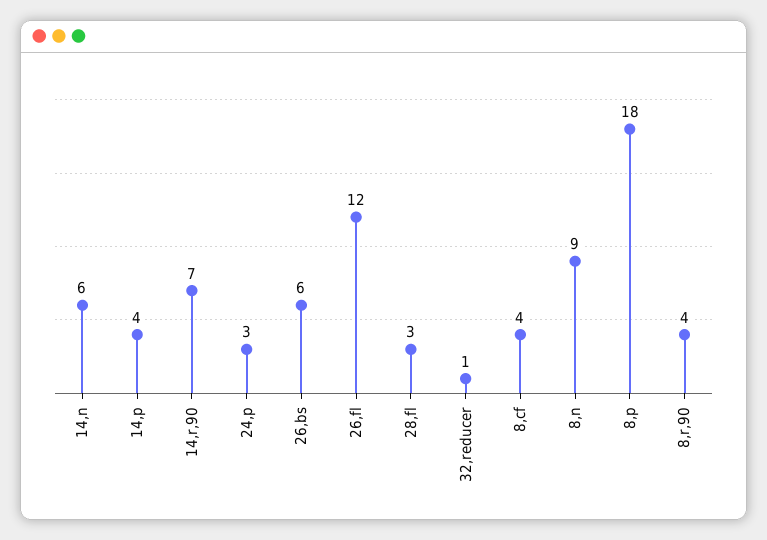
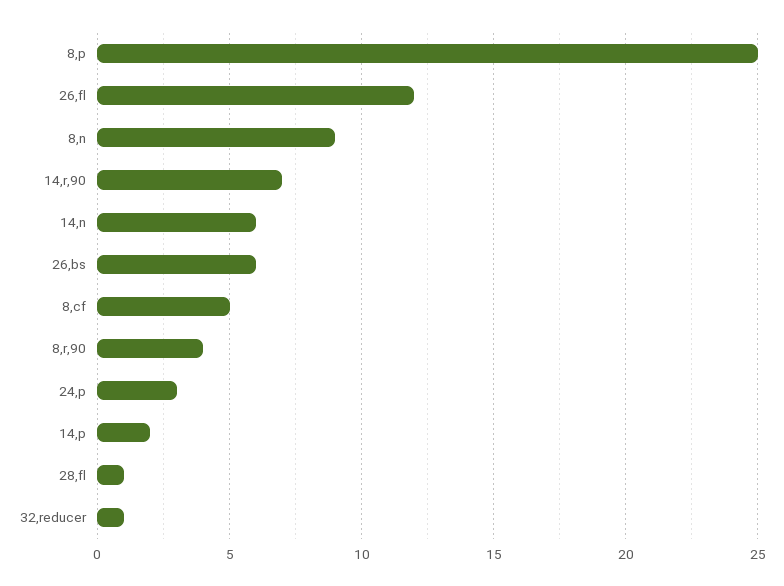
  {
    "14,n": 6,
-   "14,p": 4,
+   "14,p": 2,
    "14,r,90": 7,
    "24,p": 3,
    "26,bs": 6,
    "26,fl": 12,
-   "28,fl": 3,
+   "28,fl": 1,
    "32,reducer": 1,
-   "8,cf": 4,
+   "8,cf": 5,
    "8,n": 9,
-   "8,p": 18,
+   "8,p": 25,
    "8,r,90": 4
  }

